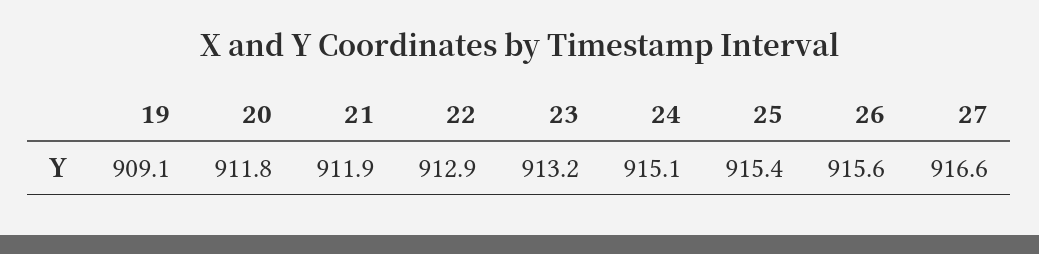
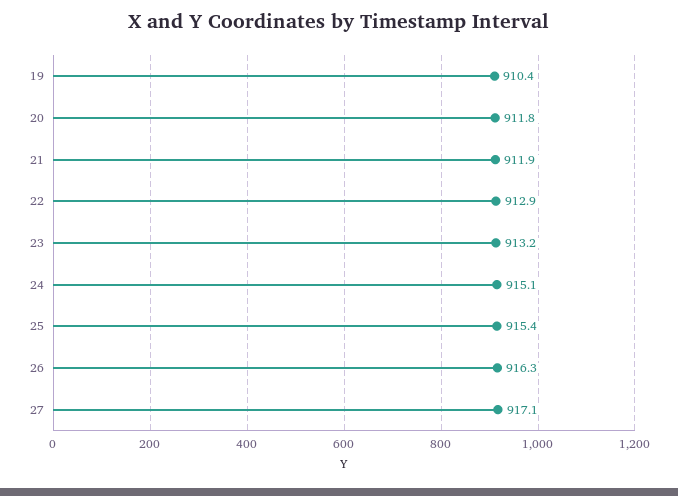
  {
-   "19": 909.1,
+   "19": 910.4,
    "20": 911.8,
    "21": 911.9,
    "22": 912.9,
    "23": 913.2,
    "24": 915.1,
    "25": 915.4,
-   "26": 915.6,
+   "26": 916.3,
-   "27": 916.6
+   "27": 917.1
  }

